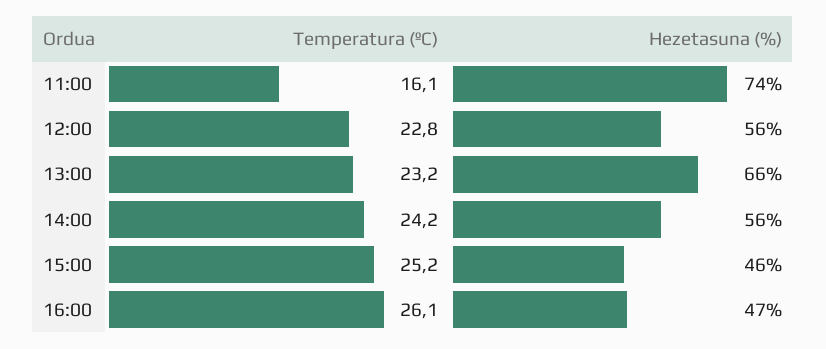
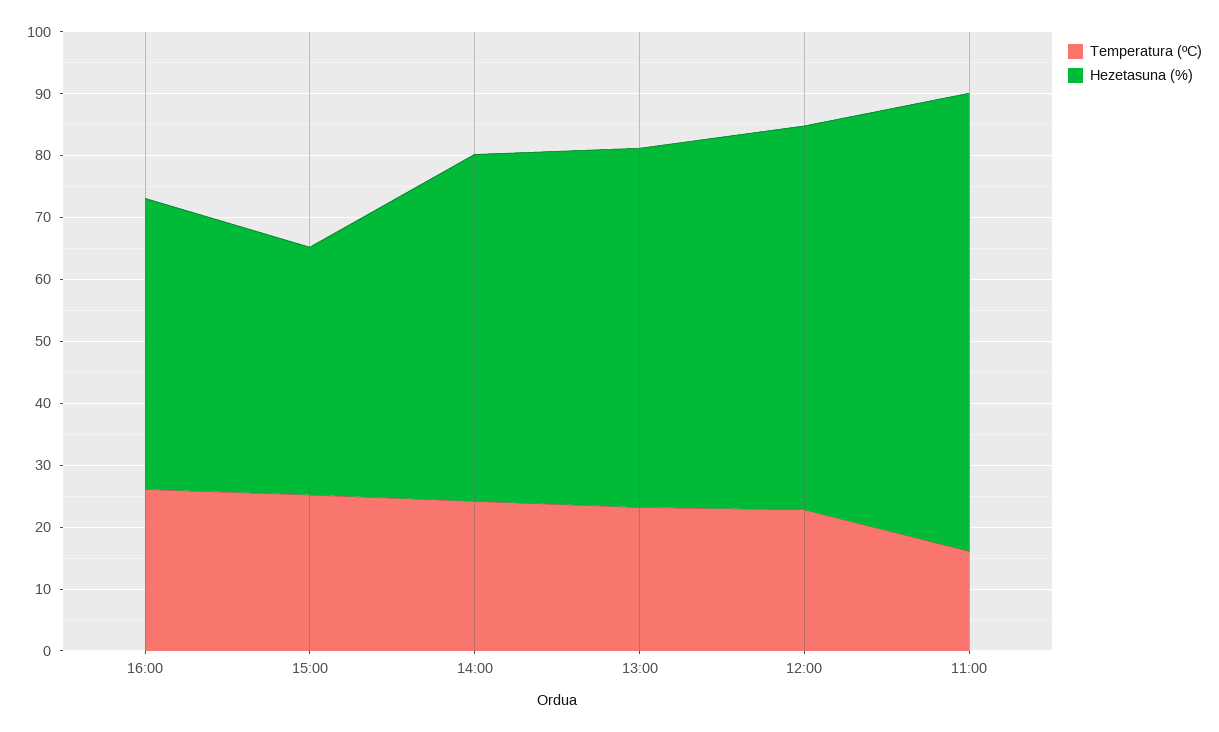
  {
    "Temperatura (ºC)": {
      "11:00": 16.1,
      "12:00": 22.8,
      "13:00": 23.2,
      "14:00": 24.2,
      "15:00": 25.2,
      "16:00": 26.1
    },
    "Hezetasuna (%)": {
      "11:00": 74,
-     "12:00": 56,
+     "12:00": 62,
-     "13:00": 66,
+     "13:00": 58,
      "14:00": 56,
-     "15:00": 46,
+     "15:00": 40,
      "16:00": 47
    }
  }

